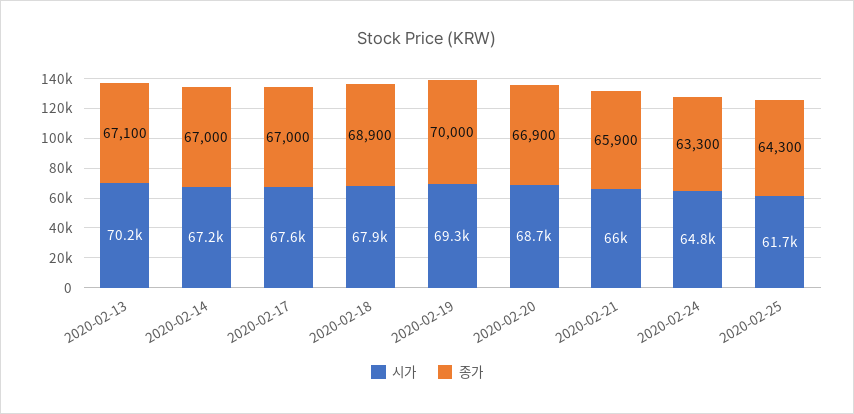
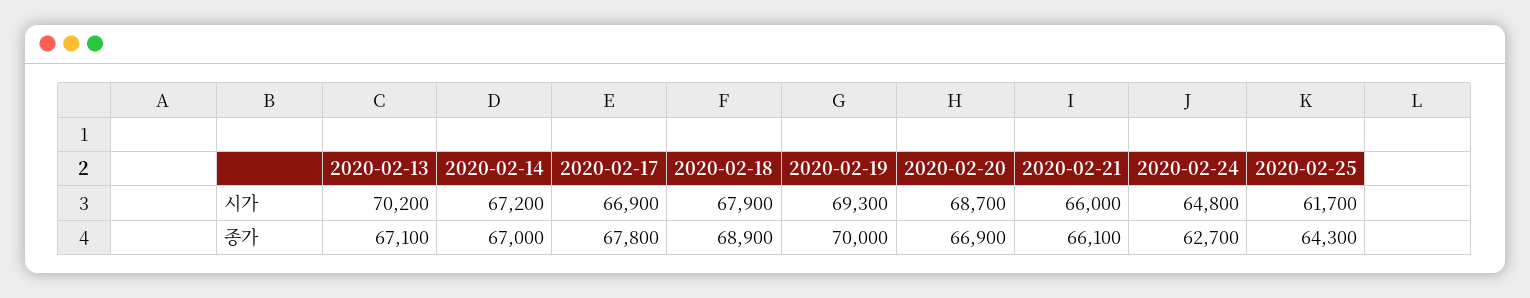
  {
    "시가": {
      "2020-02-13": 70200,
      "2020-02-14": 67200,
-     "2020-02-17": 67600,
+     "2020-02-17": 66900,
      "2020-02-18": 67900,
      "2020-02-19": 69300,
      "2020-02-20": 68700,
      "2020-02-21": 66000,
      "2020-02-24": 64800,
      "2020-02-25": 61700
    },
    "종가": {
      "2020-02-13": 67100,
      "2020-02-14": 67000,
-     "2020-02-17": 67000,
+     "2020-02-17": 67800,
      "2020-02-18": 68900,
      "2020-02-19": 70000,
      "2020-02-20": 66900,
-     "2020-02-21": 65900,
+     "2020-02-21": 66100,
-     "2020-02-24": 63300,
+     "2020-02-24": 62700,
      "2020-02-25": 64300
    }
  }

